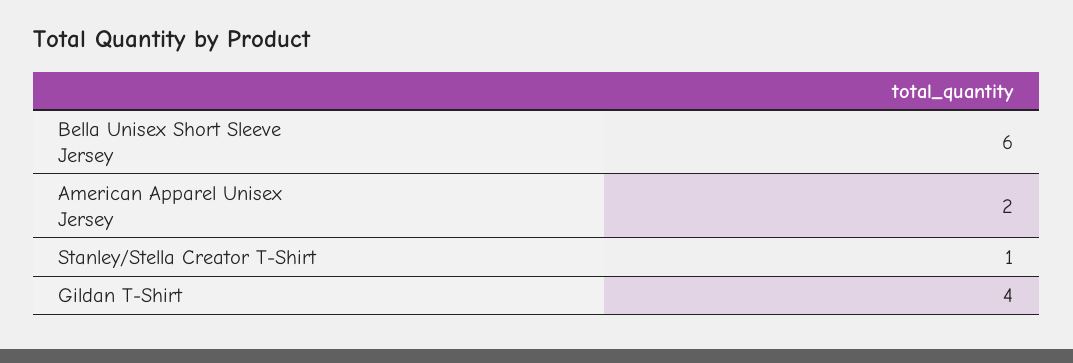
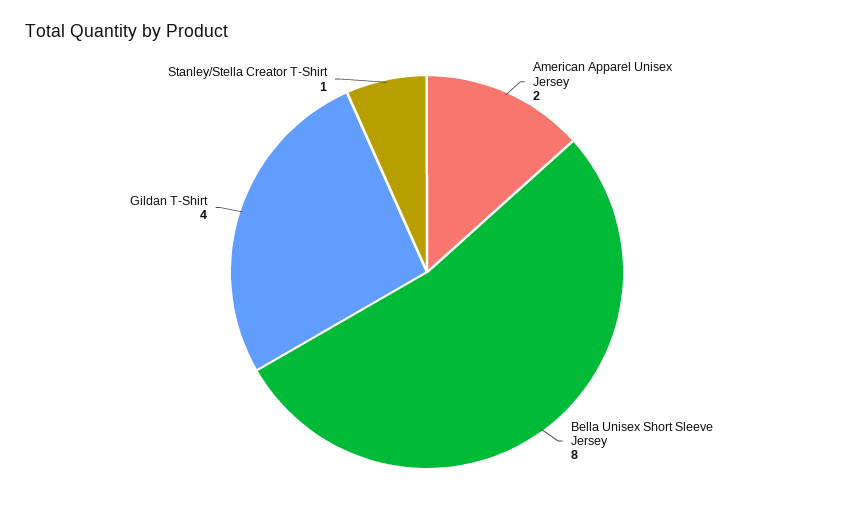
  {
-   "Bella Unisex Short Sleeve Jersey": 6,
+   "Bella Unisex Short Sleeve Jersey": 8,
    "American Apparel Unisex Jersey": 2,
    "Stanley/Stella Creator T-Shirt": 1,
    "Gildan T-Shirt": 4
  }

